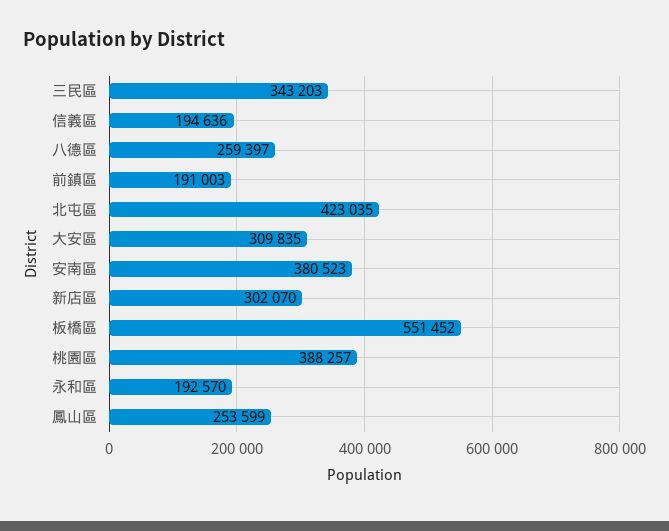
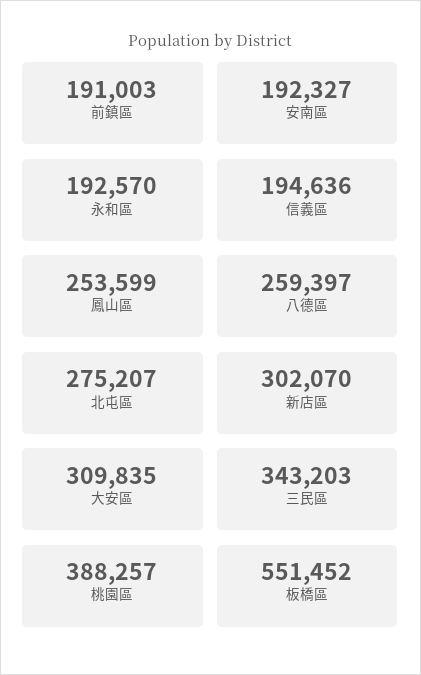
  {
    "三民區": 343203,
    "信義區": 194636,
    "八德區": 259397,
    "前鎮區": 191003,
-   "北屯區": 423035,
+   "北屯區": 275207,
    "大安區": 309835,
-   "安南區": 380523,
+   "安南區": 192327,
    "新店區": 302070,
    "板橋區": 551452,
    "桃園區": 388257,
    "永和區": 192570,
    "鳳山區": 253599
  }

